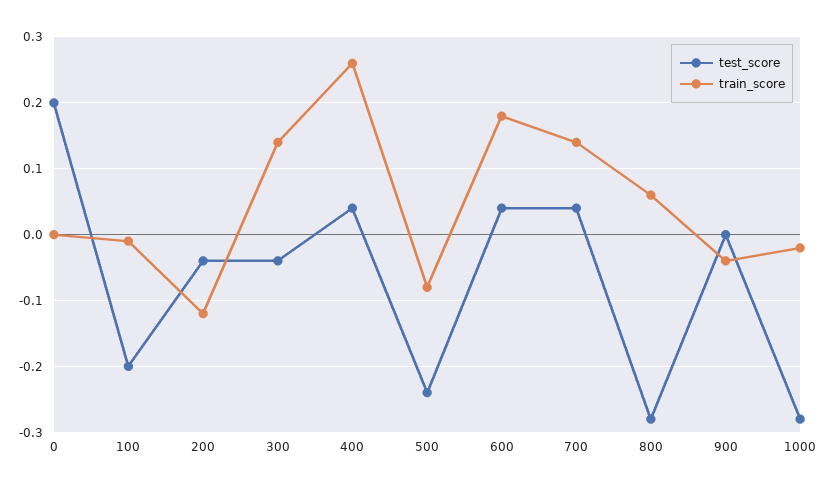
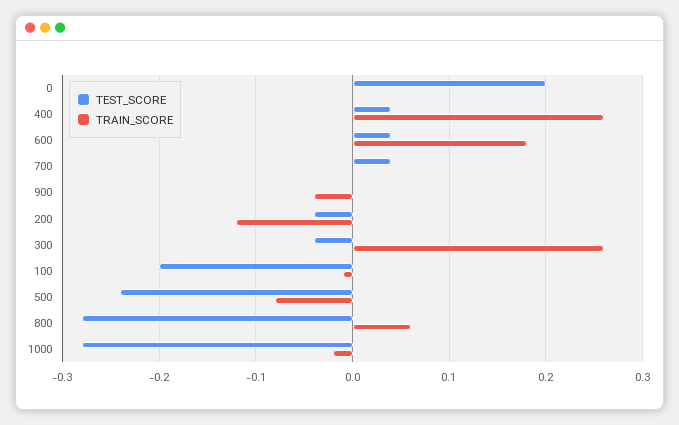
  {
    "test_score": {
      "0": 0.2,
      "100": -0.2,
      "200": -0.04,
      "300": -0.04,
      "400": 0.04,
      "500": -0.24,
      "600": 0.04,
      "700": 0.04,
      "800": -0.28,
      "900": 0,
      "1000": -0.28
    },
    "train_score": {
      "0": 0,
      "100": -0.01,
      "200": -0.12,
-     "300": 0.14,
+     "300": 0.26,
      "400": 0.26,
      "500": -0.08,
      "600": 0.18,
-     "700": 0.14,
+     "700": 0,
      "800": 0.06,
      "900": -0.04,
      "1000": -0.02
    }
  }

